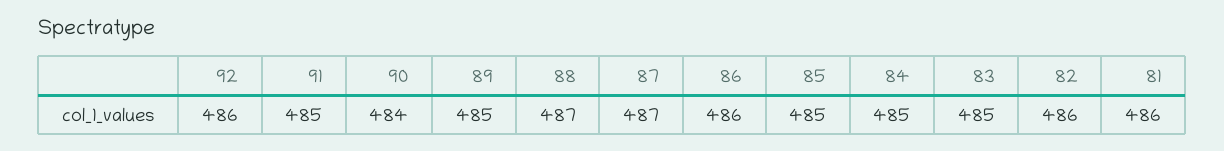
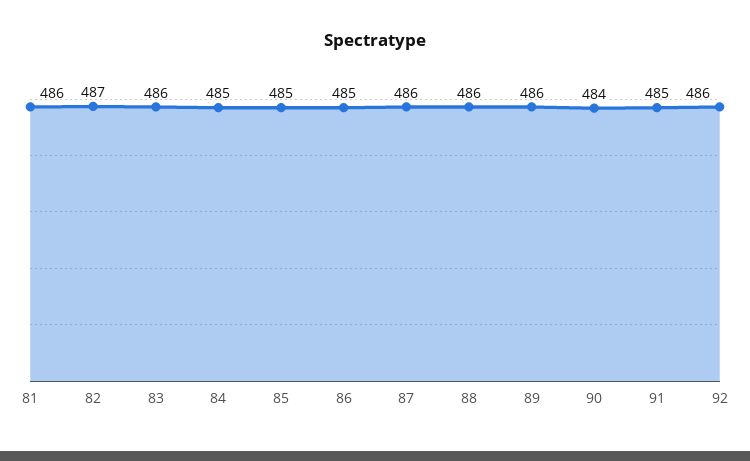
  {
    "92": 486,
    "91": 485,
    "90": 484,
-   "89": 485,
+   "89": 486,
-   "88": 487,
+   "88": 486,
-   "87": 487,
+   "87": 486,
-   "86": 486,
+   "86": 485,
    "85": 485,
    "84": 485,
-   "83": 485,
+   "83": 486,
-   "82": 486,
+   "82": 487,
    "81": 486
  }

